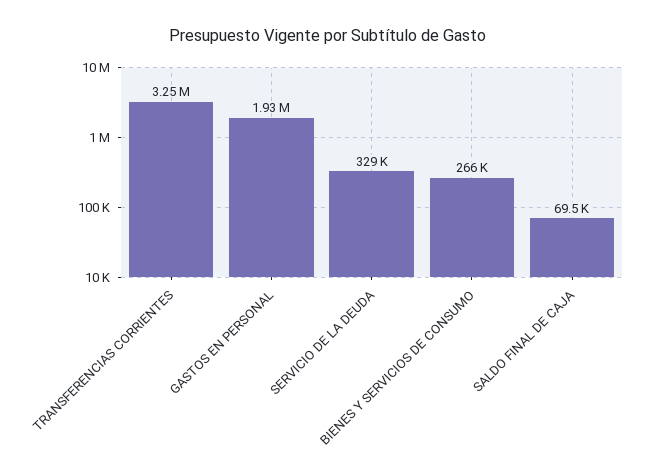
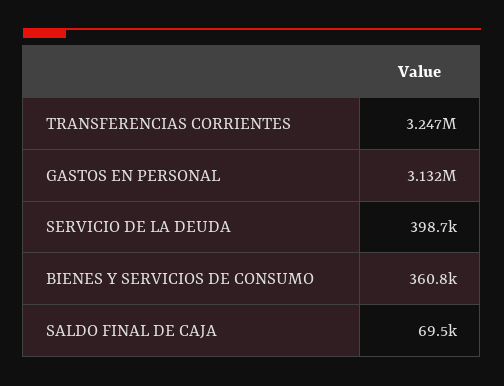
  {
    "TRANSFERENCIAS CORRIENTES": 3247000,
-   "GASTOS EN PERSONAL": 1930000,
+   "GASTOS EN PERSONAL": 3132000,
-   "SERVICIO DE LA DEUDA": 329000,
+   "SERVICIO DE LA DEUDA": 398700,
-   "BIENES Y SERVICIOS DE CONSUMO": 266000,
+   "BIENES Y SERVICIOS DE CONSUMO": 360800,
    "SALDO FINAL DE CAJA": 69500
  }

